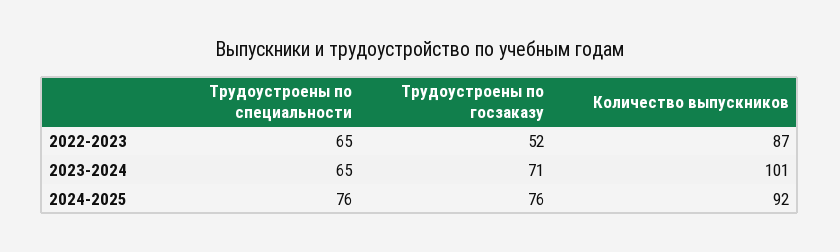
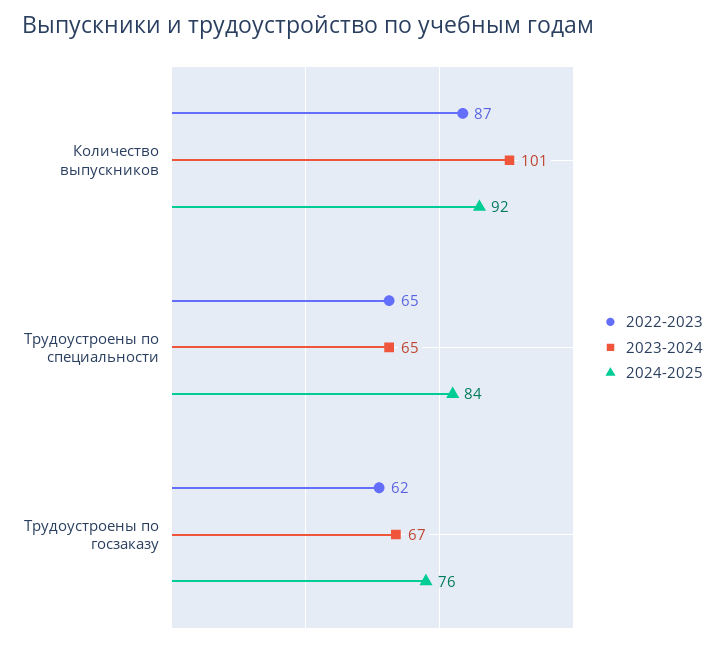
  {
    "2022-2023": {
      "Трудоустроены по специальности": 65,
-     "Трудоустроены по госзаказу": 52,
+     "Трудоустроены по госзаказу": 62,
      "Количество выпускников": 87
    },
    "2023-2024": {
      "Трудоустроены по специальности": 65,
-     "Трудоустроены по госзаказу": 71,
+     "Трудоустроены по госзаказу": 67,
      "Количество выпускников": 101
    },
    "2024-2025": {
-     "Трудоустроены по специальности": 76,
+     "Трудоустроены по специальности": 84,
      "Трудоустроены по госзаказу": 76,
      "Количество выпускников": 92
    }
  }

